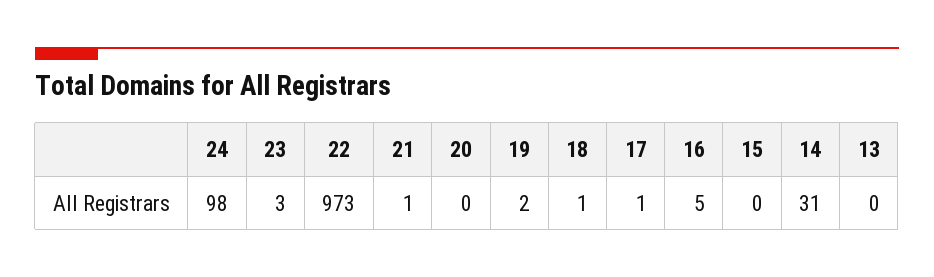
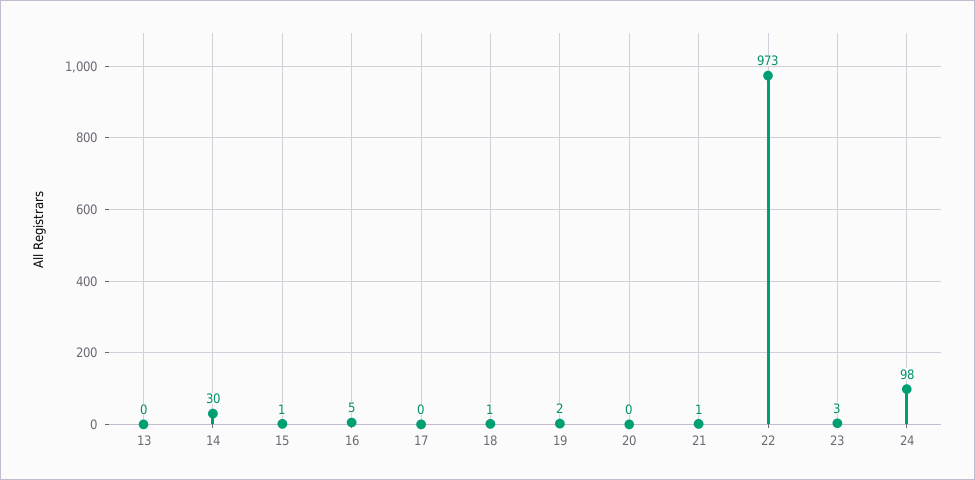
  {
    "24": 98,
    "23": 3,
    "22": 973,
    "21": 1,
    "20": 0,
    "19": 2,
    "18": 1,
-   "17": 1,
+   "17": 0,
    "16": 5,
-   "15": 0,
+   "15": 1,
-   "14": 31,
+   "14": 30,
    "13": 0
  }

